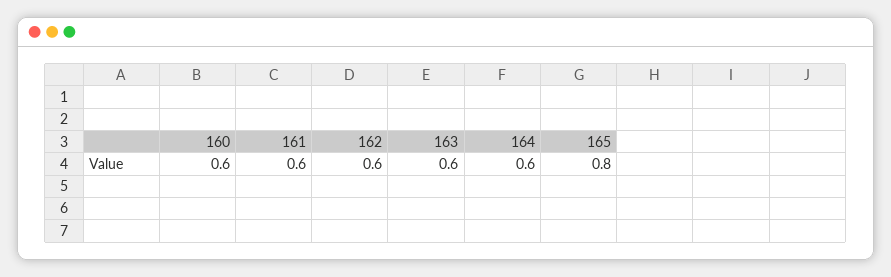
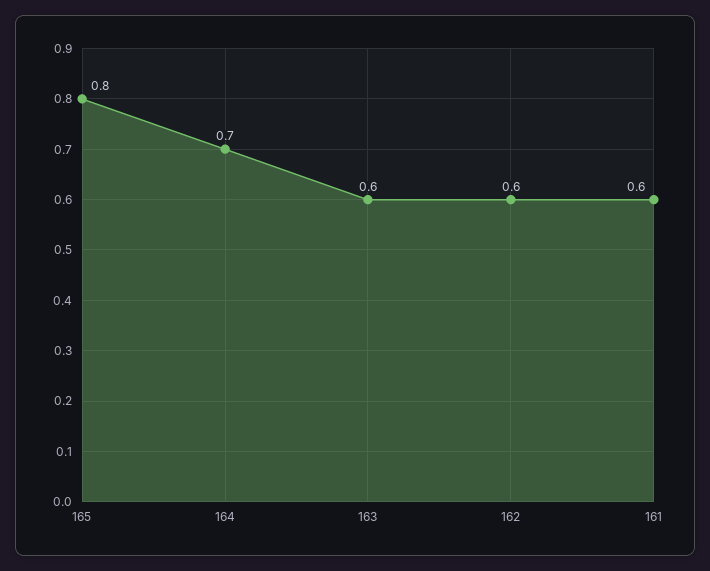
  {
-   "160": 0.6,
    "161": 0.6,
    "162": 0.6,
    "163": 0.6,
-   "164": 0.6,
+   "164": 0.7,
    "165": 0.8
  }

